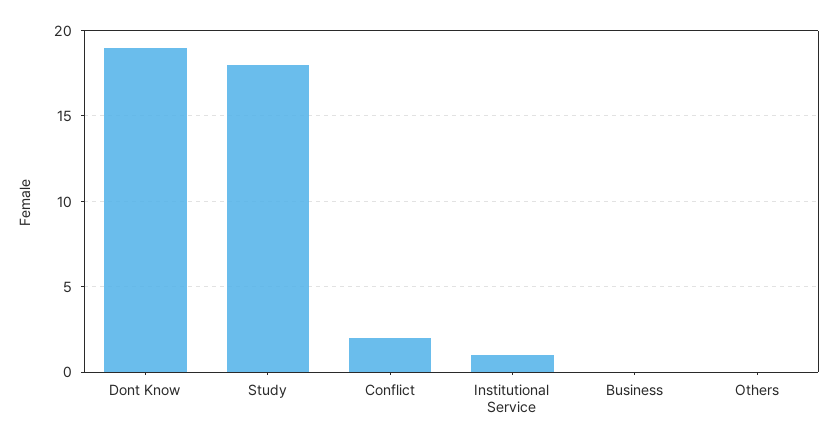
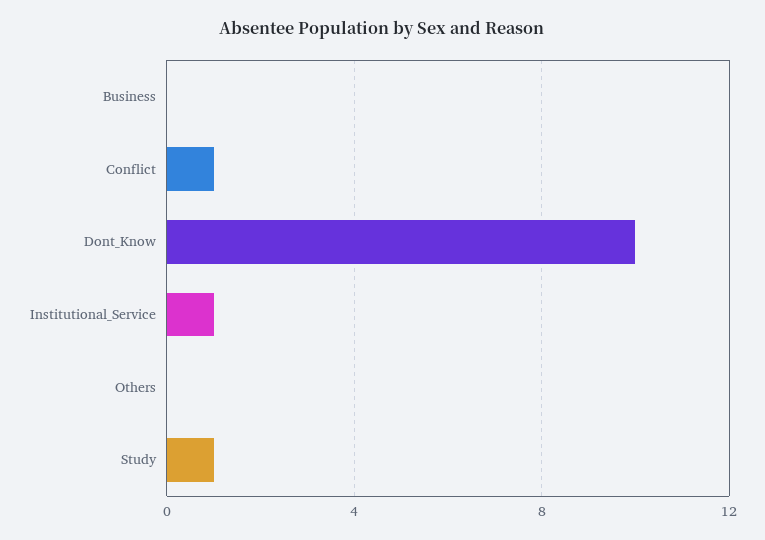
  {
-   "Dont Know": 19,
+   "Dont Know": 10,
-   "Study": 18,
+   "Study": 1,
-   "Conflict": 2,
+   "Conflict": 1,
    "Institutional Service": 1,
    "Business": 0,
    "Others": 0
  }

